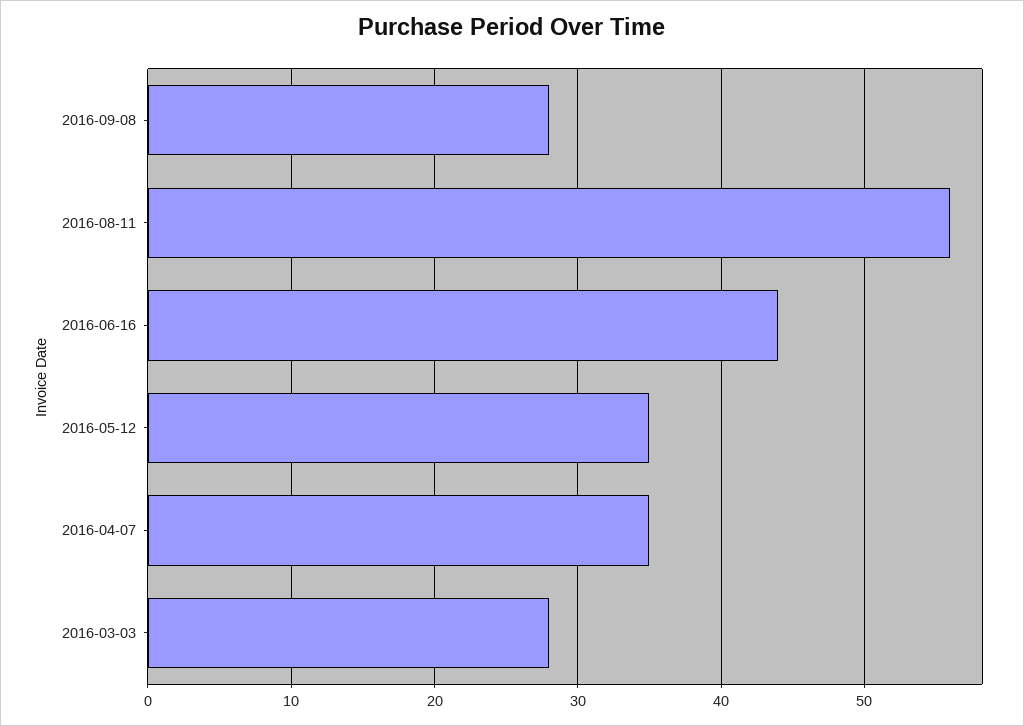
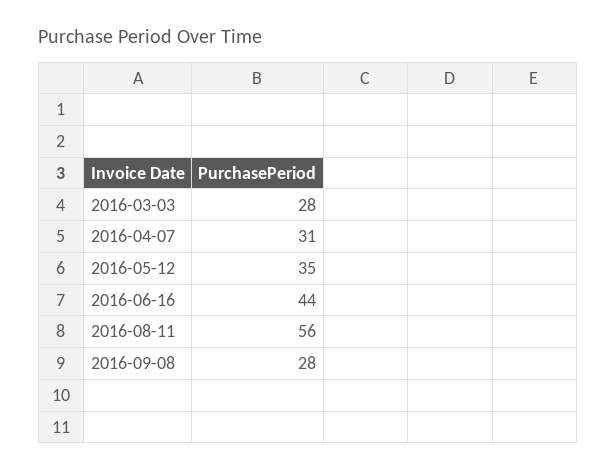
  {
    "2016-09-08": 28,
    "2016-08-11": 56,
    "2016-06-16": 44,
    "2016-05-12": 35,
-   "2016-04-07": 35,
+   "2016-04-07": 31,
    "2016-03-03": 28
  }

